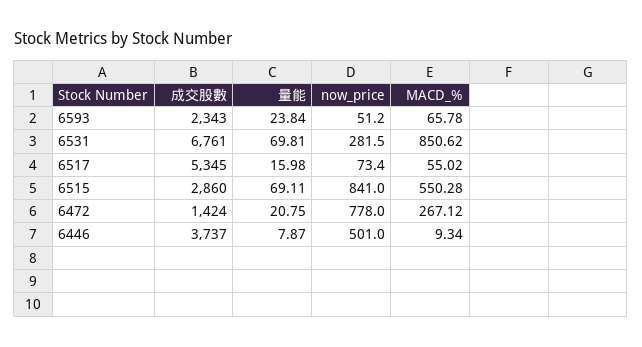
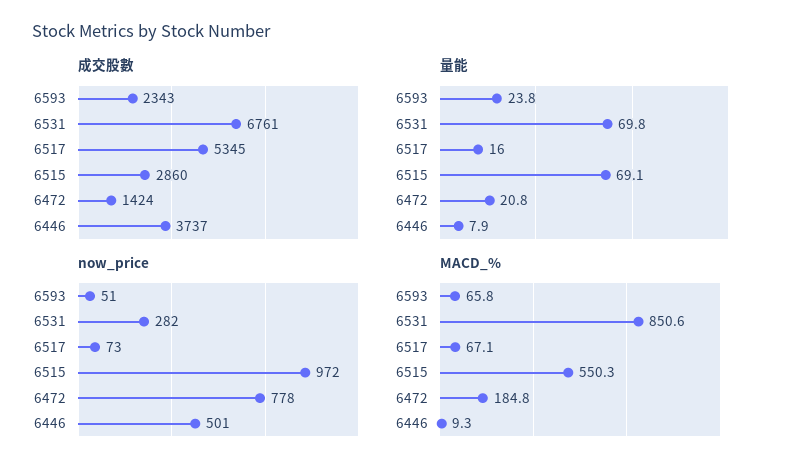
  {
    "成交股數": {
      "6593": 2343,
      "6531": 6761,
      "6517": 5345,
      "6515": 2860,
      "6472": 1424,
      "6446": 3737
    },
    "量能": {
      "6593": 23.84,
      "6531": 69.81,
      "6517": 15.98,
      "6515": 69.11,
      "6472": 20.75,
      "6446": 7.87
    },
    "now_price": {
      "6593": 51.2,
      "6531": 281.5,
      "6517": 73.4,
-     "6515": 841,
+     "6515": 972,
      "6472": 778,
      "6446": 501
    },
    "MACD_%": {
      "6593": 65.78,
      "6531": 850.62,
-     "6517": 55.02,
+     "6517": 67.1,
      "6515": 550.28,
-     "6472": 267.12,
+     "6472": 184.8,
      "6446": 9.34
    }
  }

